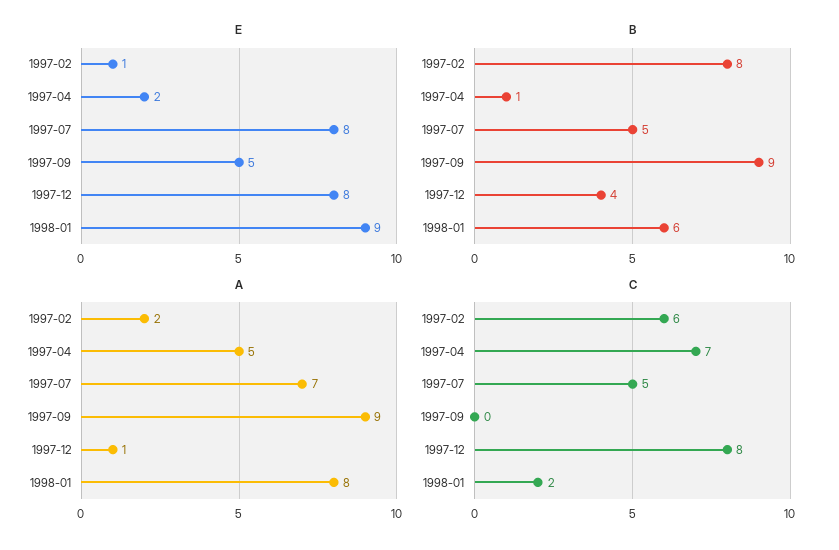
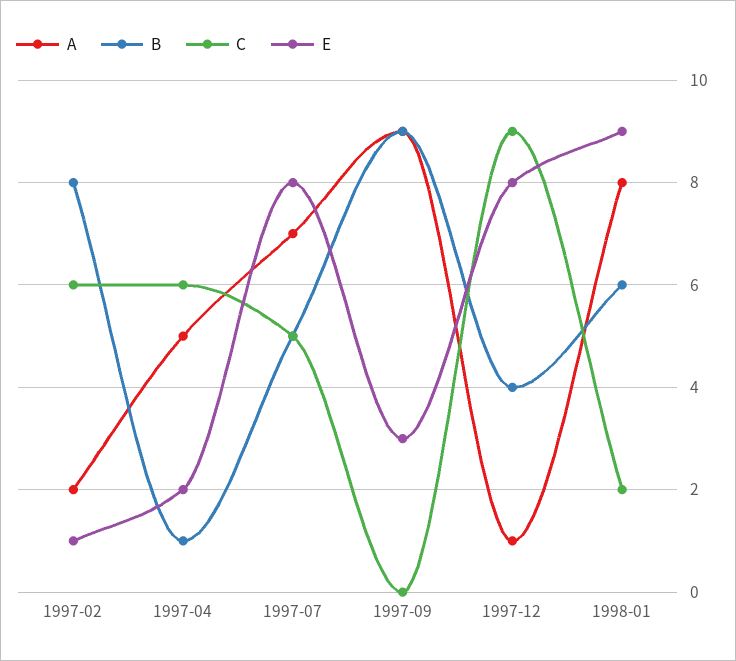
  {
    "E": {
      "1997-02": 1,
      "1997-04": 2,
      "1997-07": 8,
-     "1997-09": 5,
+     "1997-09": 3,
      "1997-12": 8,
      "1998-01": 9
    },
    "B": {
      "1997-02": 8,
      "1997-04": 1,
      "1997-07": 5,
      "1997-09": 9,
      "1997-12": 4,
      "1998-01": 6
    },
    "A": {
      "1997-02": 2,
      "1997-04": 5,
      "1997-07": 7,
      "1997-09": 9,
      "1997-12": 1,
      "1998-01": 8
    },
    "C": {
      "1997-02": 6,
-     "1997-04": 7,
+     "1997-04": 6,
      "1997-07": 5,
      "1997-09": 0,
-     "1997-12": 8,
+     "1997-12": 9,
      "1998-01": 2
    }
  }

